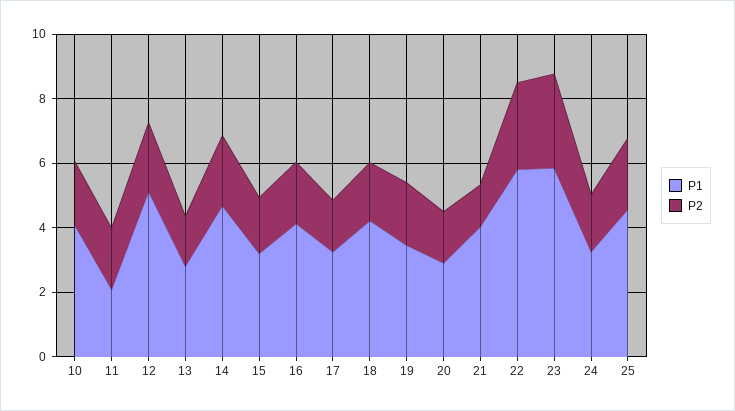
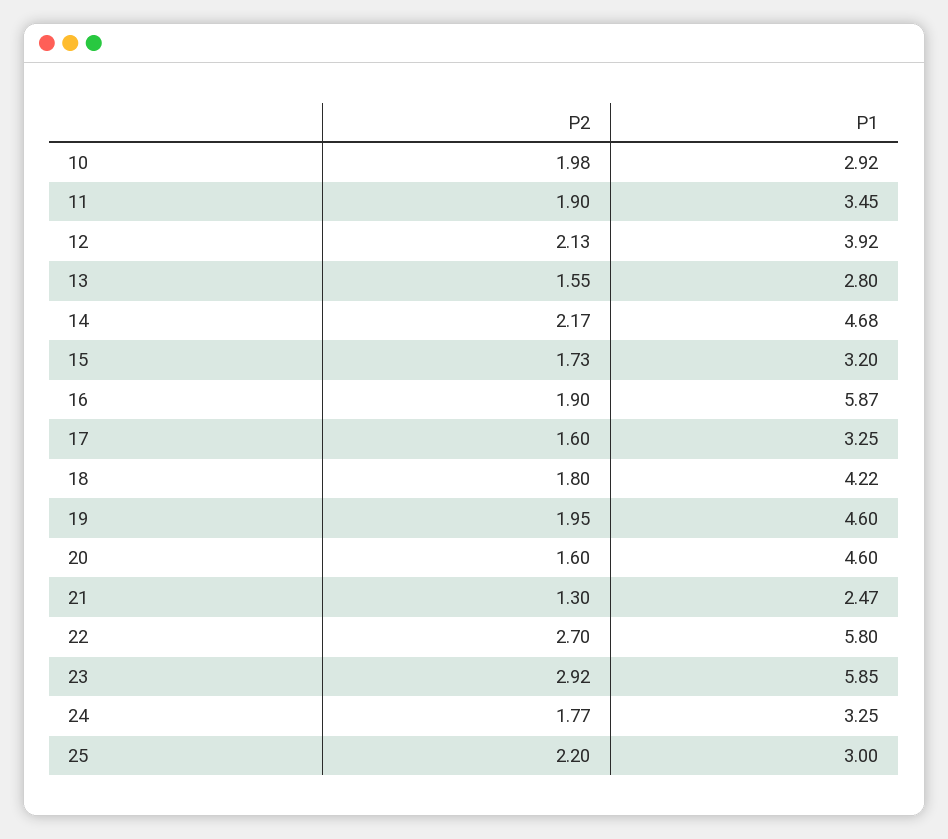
  {
    "P1": {
-     "10": 4,
+     "10": 2.92,
-     "11": 2,
+     "11": 3.45,
-     "12": 5,
+     "12": 3.92,
      "13": 2.8,
      "14": 4.68,
      "15": 3.2,
-     "16": 4,
+     "16": 5.87,
      "17": 3.25,
      "18": 4.22,
-     "19": 3.5,
+     "19": 4.6,
-     "20": 3,
+     "20": 4.6,
-     "21": 4,
+     "21": 2.47,
      "22": 5.8,
      "23": 5.85,
      "24": 3.25,
-     "25": 4.5
+     "25": 3
    },
    "P2": {
      "10": 1.98,
      "11": 1.9,
      "12": 2.13,
      "13": 1.55,
      "14": 2.17,
      "15": 1.73,
      "16": 1.9,
      "17": 1.6,
      "18": 1.8,
      "19": 1.95,
      "20": 1.6,
      "21": 1.3,
      "22": 2.7,
      "23": 2.92,
      "24": 1.77,
      "25": 2.2
    }
  }

